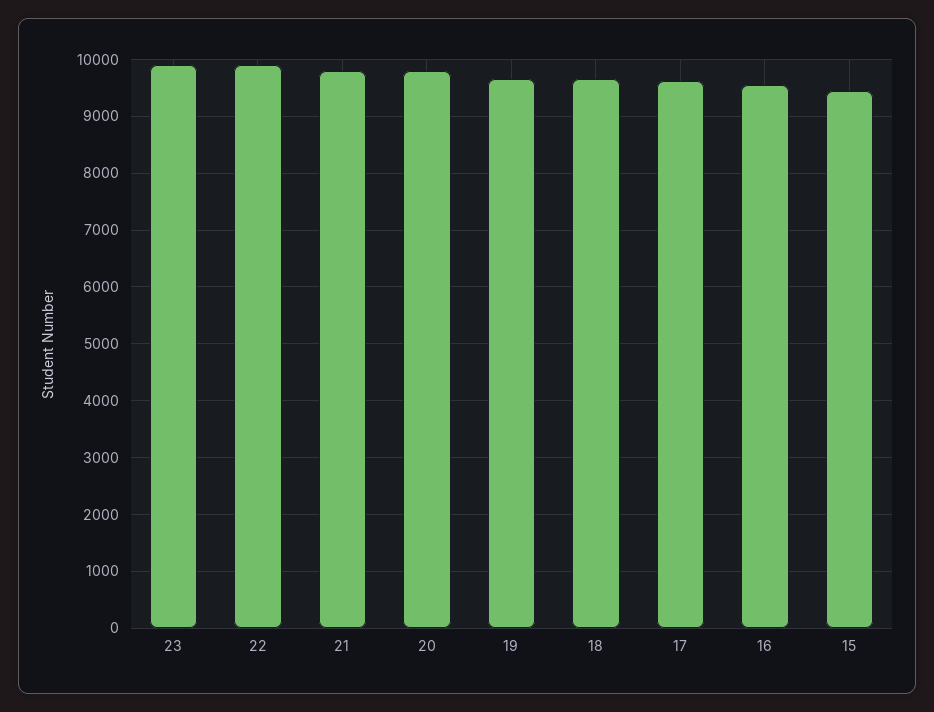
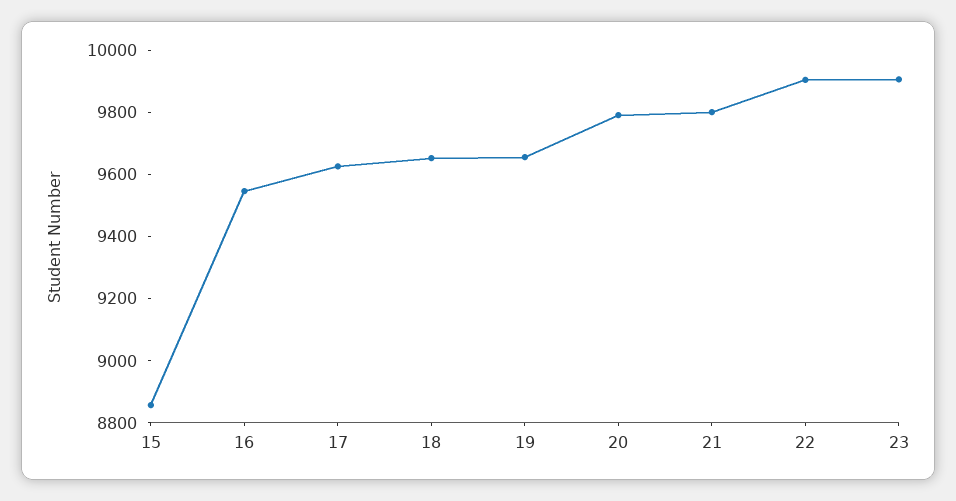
  {
    "23": 9900,
    "22": 9900,
    "21": 9800,
    "20": 9800,
    "19": 9650,
    "18": 9650,
    "17": 9650,
    "16": 9550,
-   "15": 9400
+   "15": 8850
  }

